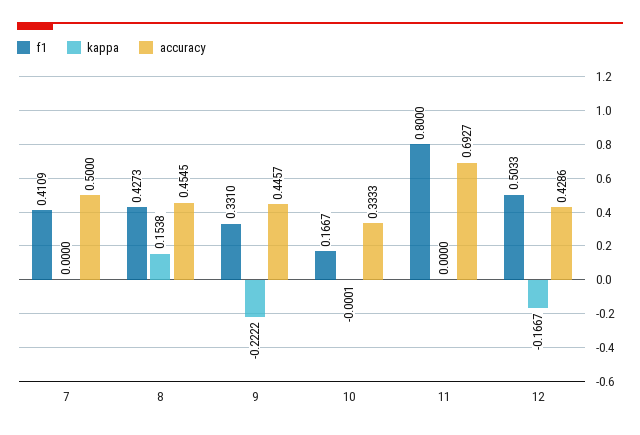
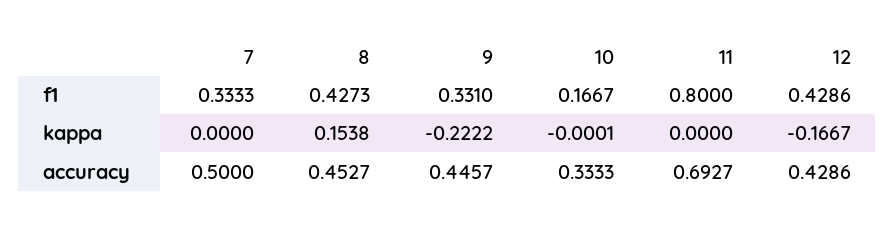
  {
    "f1": {
-     "7": 0.4109,
+     "7": 0.3333,
      "8": 0.4273,
      "9": 0.331,
      "10": 0.1667,
      "11": 0.8,
-     "12": 0.5033
+     "12": 0.4286
    },
    "kappa": {
      "7": 0,
      "8": 0.1538,
      "9": -0.2222,
      "10": -0.0001,
      "11": 0,
      "12": -0.1667
    },
    "accuracy": {
      "7": 0.5,
-     "8": 0.4545,
+     "8": 0.4527,
      "9": 0.4457,
      "10": 0.3333,
      "11": 0.6927,
      "12": 0.4286
    }
  }

